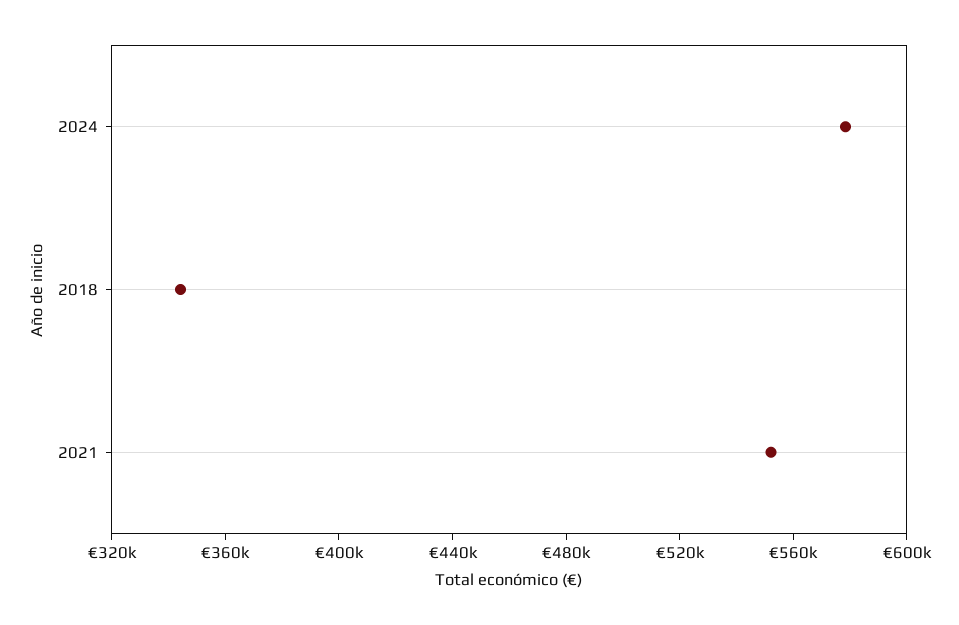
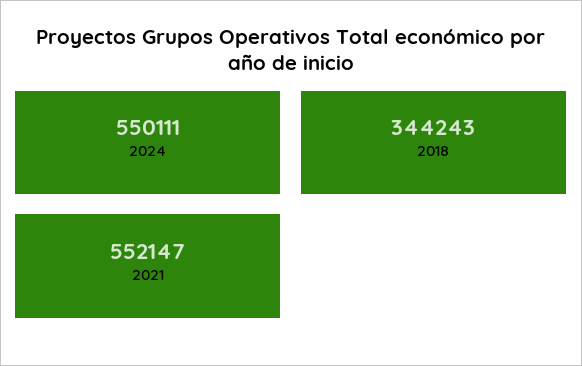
  {
-   "2024": 580000,
+   "2024": 550111,
    "2018": 344243,
    "2021": 552147
  }

